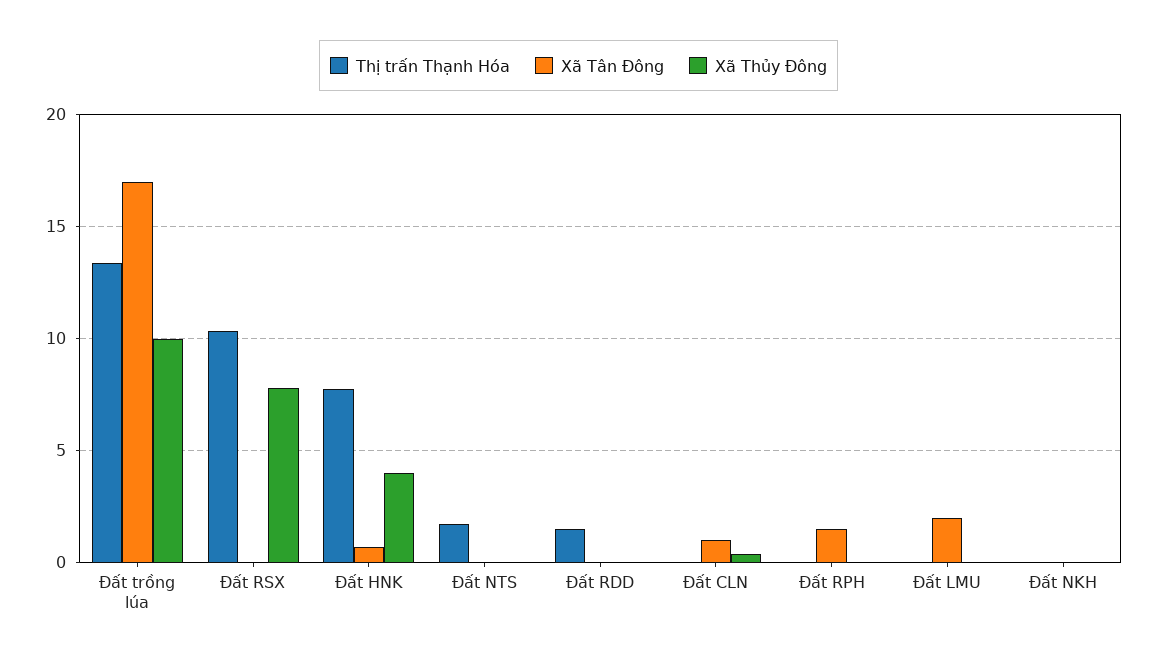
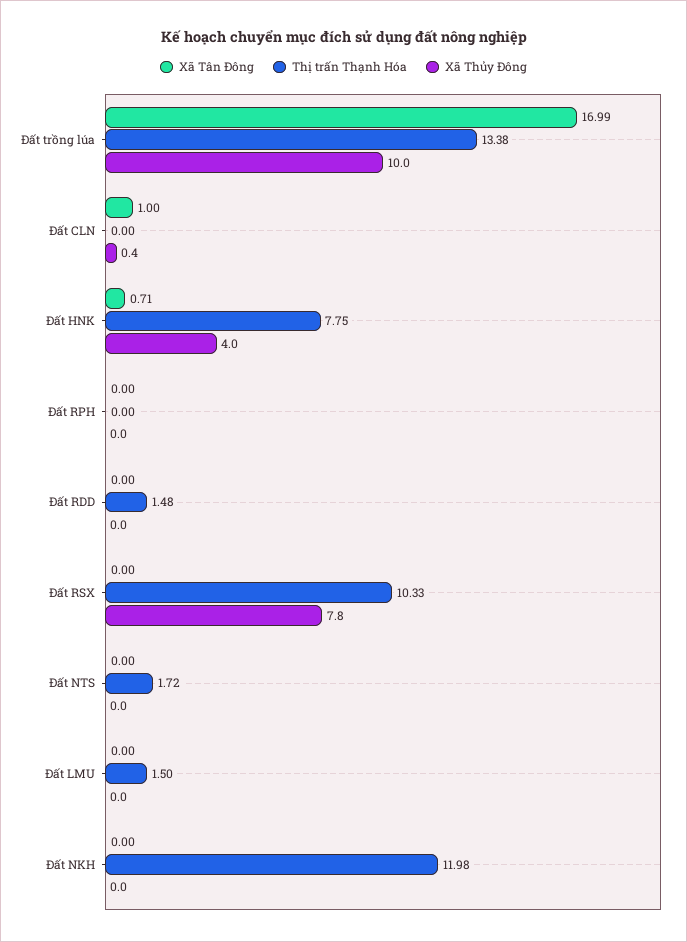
  {
    "Thị trấn Thạnh Hóa": {
      "Đất trồng lúa": 13.38,
      "Đất RSX": 10.33,
      "Đất HNK": 7.75,
      "Đất NTS": 1.72,
      "Đất RDD": 1.48,
      "Đất CLN": 0,
      "Đất RPH": 0,
-     "Đất LMU": 0,
+     "Đất LMU": 1.5,
-     "Đất NKH": 0
+     "Đất NKH": 11.98
    },
    "Xã Tân Đông": {
      "Đất trồng lúa": 16.99,
      "Đất RSX": 0,
      "Đất HNK": 0.71,
      "Đất NTS": 0,
      "Đất RDD": 0,
      "Đất CLN": 1,
-     "Đất RPH": 1.5,
+     "Đất RPH": 0,
-     "Đất LMU": 2,
+     "Đất LMU": 0,
      "Đất NKH": 0
    },
    "Xã Thủy Đông": {
      "Đất trồng lúa": 10,
      "Đất RSX": 7.8,
      "Đất HNK": 4,
      "Đất NTS": 0,
      "Đất RDD": 0,
      "Đất CLN": 0.4,
      "Đất RPH": 0,
      "Đất LMU": 0,
      "Đất NKH": 0
    }
  }

